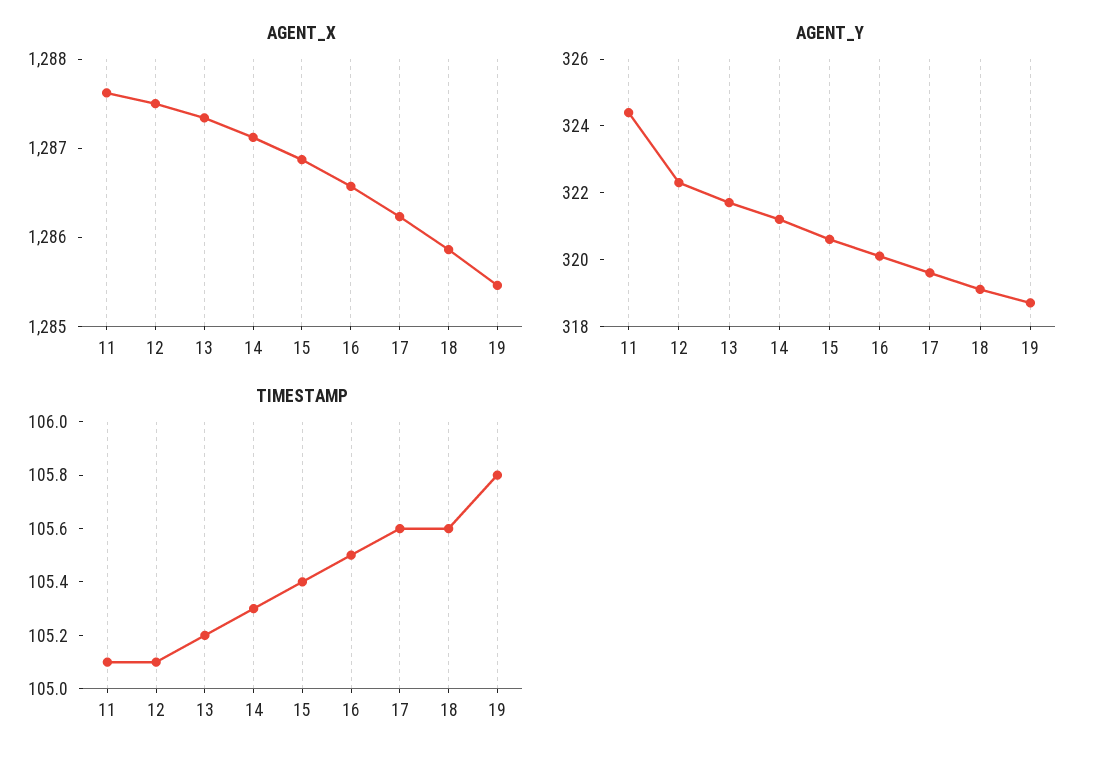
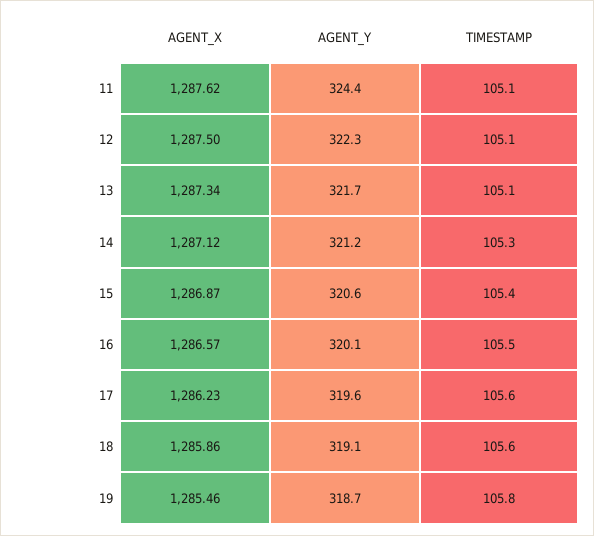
  {
    "AGENT_X": {
      "11": 1287.62,
      "12": 1287.5,
      "13": 1287.34,
      "14": 1287.12,
      "15": 1286.87,
      "16": 1286.57,
      "17": 1286.23,
      "18": 1285.86,
      "19": 1285.46
    },
    "AGENT_Y": {
      "11": 324.4,
      "12": 322.3,
      "13": 321.7,
      "14": 321.2,
      "15": 320.6,
      "16": 320.1,
      "17": 319.6,
      "18": 319.1,
      "19": 318.7
    },
    "TIMESTAMP": {
      "11": 105.1,
      "12": 105.1,
-     "13": 105.2,
+     "13": 105.1,
      "14": 105.3,
      "15": 105.4,
      "16": 105.5,
      "17": 105.6,
      "18": 105.6,
      "19": 105.8
    }
  }

